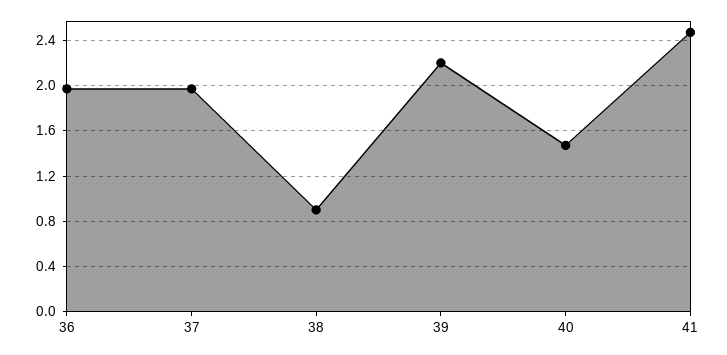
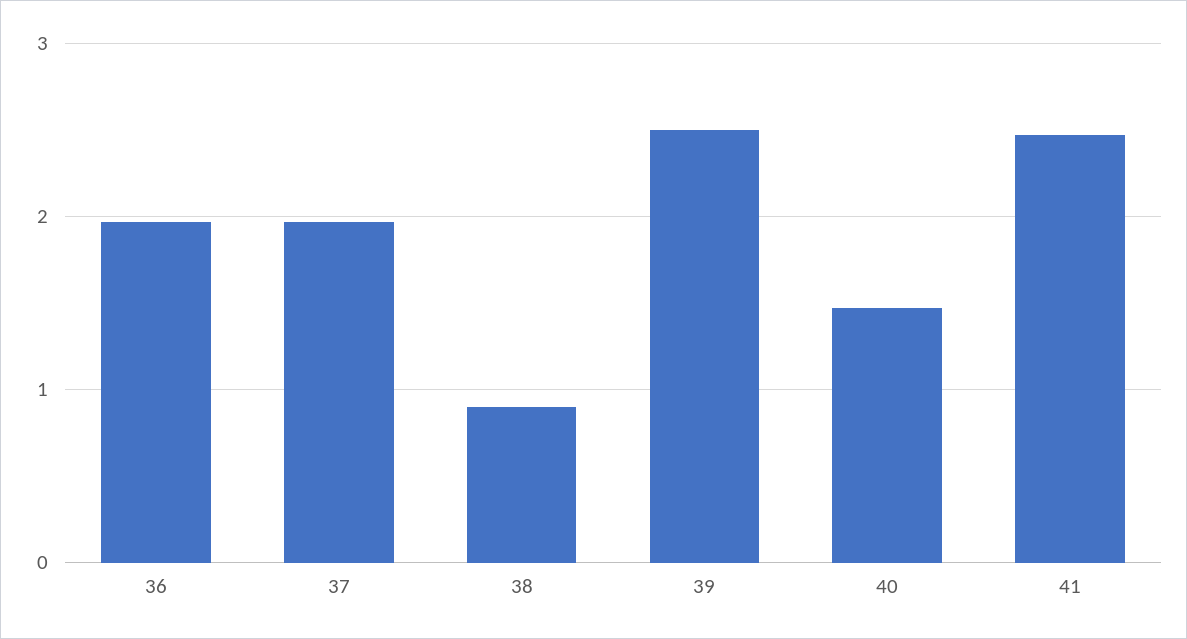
  {
    "36": 2,
    "37": 2,
    "38": 0.9,
-   "39": 2.2,
+   "39": 2.5,
    "40": 1.5,
    "41": 2.5
  }

